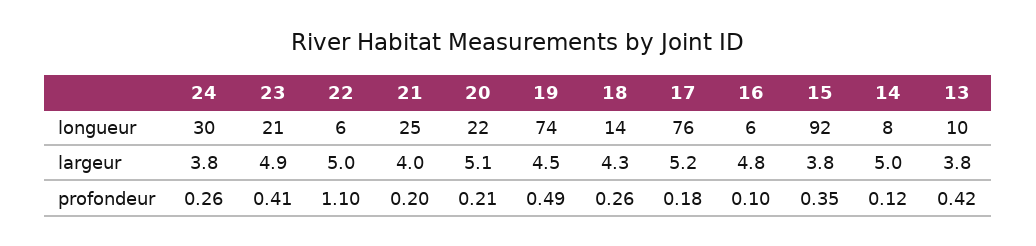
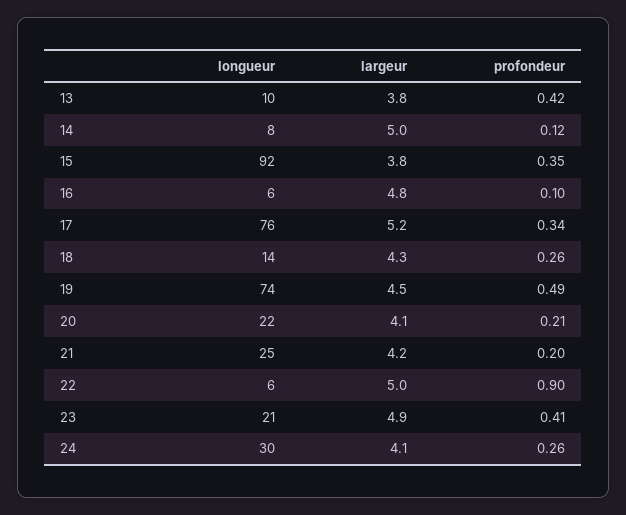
  {
    "24": {
      "longueur": 30,
-     "largeur": 3.8,
+     "largeur": 4.1,
      "profondeur": 0.26
    },
    "23": {
      "longueur": 21,
      "largeur": 4.9,
      "profondeur": 0.41
    },
    "22": {
      "longueur": 6,
      "largeur": 5,
-     "profondeur": 1.1
+     "profondeur": 0.9
    },
    "21": {
      "longueur": 25,
-     "largeur": 4,
+     "largeur": 4.2,
      "profondeur": 0.2
    },
    "20": {
      "longueur": 22,
-     "largeur": 5.1,
+     "largeur": 4.1,
      "profondeur": 0.21
    },
    "19": {
      "longueur": 74,
      "largeur": 4.5,
      "profondeur": 0.49
    },
    "18": {
      "longueur": 14,
      "largeur": 4.3,
      "profondeur": 0.26
    },
    "17": {
      "longueur": 76,
      "largeur": 5.2,
-     "profondeur": 0.18
+     "profondeur": 0.34
    },
    "16": {
      "longueur": 6,
      "largeur": 4.8,
      "profondeur": 0.1
    },
    "15": {
      "longueur": 92,
      "largeur": 3.8,
      "profondeur": 0.35
    },
    "14": {
      "longueur": 8,
      "largeur": 5,
      "profondeur": 0.12
    },
    "13": {
      "longueur": 10,
      "largeur": 3.8,
      "profondeur": 0.42
    }
  }

